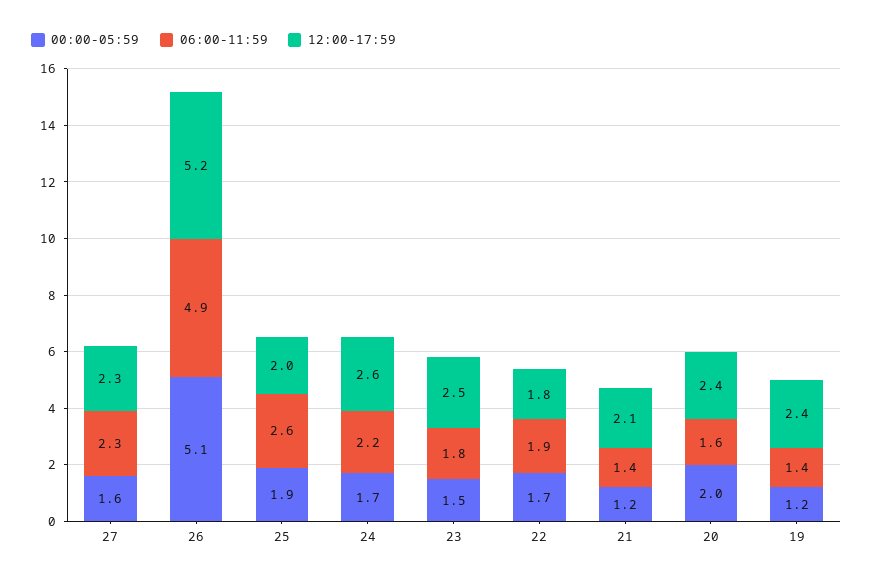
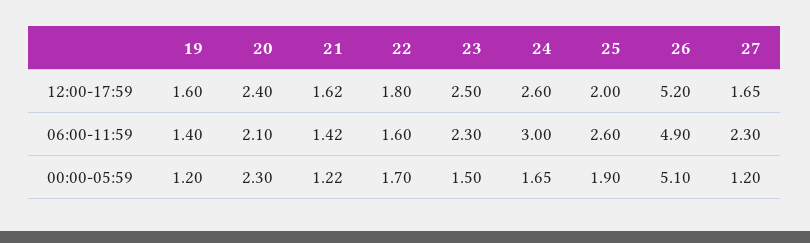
  {
    "00:00-05:59": {
-     "27": 1.6,
+     "27": 1.2,
      "26": 5.1,
      "25": 1.9,
      "24": 1.65,
      "23": 1.5,
      "22": 1.7,
      "21": 1.22,
-     "20": 2,
+     "20": 2.3,
      "19": 1.2
    },
    "06:00-11:59": {
      "27": 2.3,
      "26": 4.9,
      "25": 2.6,
-     "24": 2.2,
+     "24": 3,
-     "23": 1.8,
+     "23": 2.3,
-     "22": 1.9,
+     "22": 1.6,
      "21": 1.42,
-     "20": 1.6,
+     "20": 2.1,
      "19": 1.4
    },
    "12:00-17:59": {
-     "27": 2.3,
+     "27": 1.65,
      "26": 5.2,
      "25": 2,
      "24": 2.6,
      "23": 2.5,
      "22": 1.8,
-     "21": 2.1,
+     "21": 1.62,
      "20": 2.4,
-     "19": 2.4
+     "19": 1.6
    }
  }

